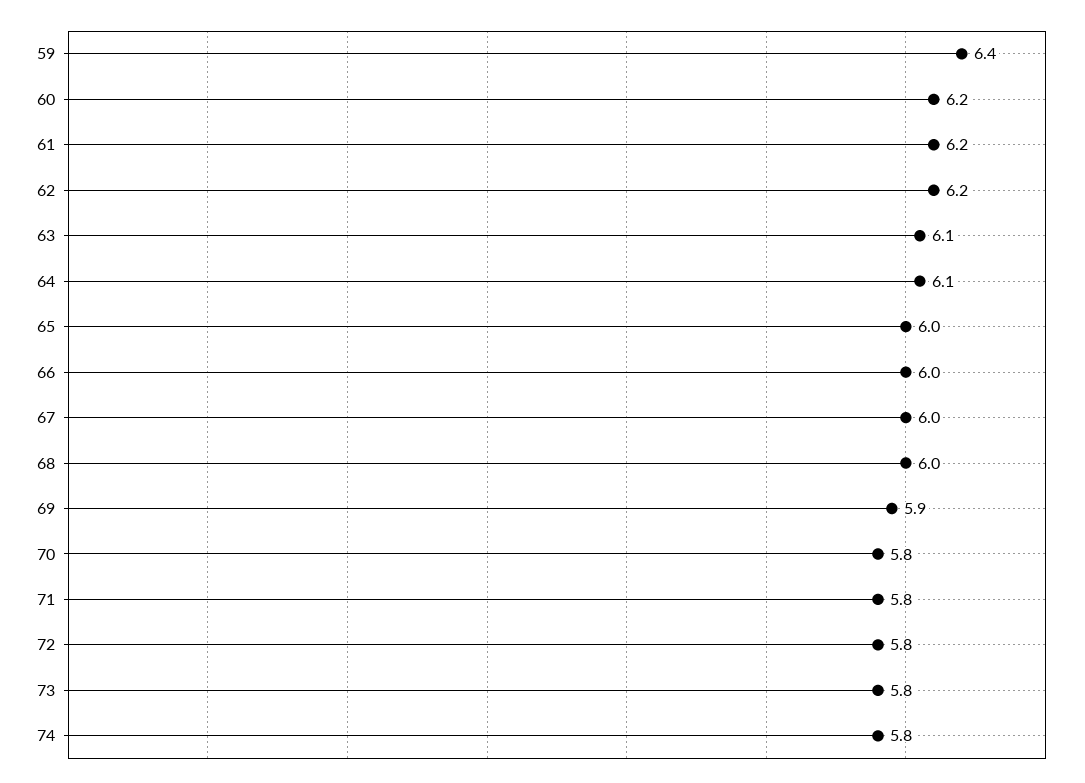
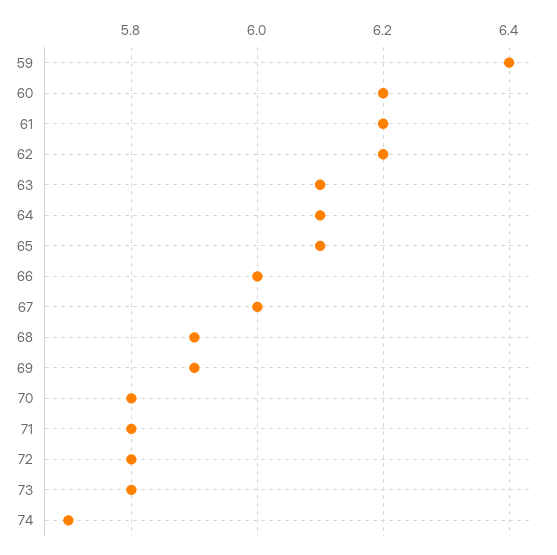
  {
    "59": 6.4,
    "60": 6.2,
    "61": 6.2,
    "62": 6.2,
    "63": 6.1,
    "64": 6.1,
-   "65": 6,
+   "65": 6.1,
    "66": 6,
    "67": 6,
-   "68": 6,
+   "68": 5.9,
    "69": 5.9,
    "70": 5.8,
    "71": 5.8,
    "72": 5.8,
    "73": 5.8,
-   "74": 5.8
+   "74": 5.7
  }

